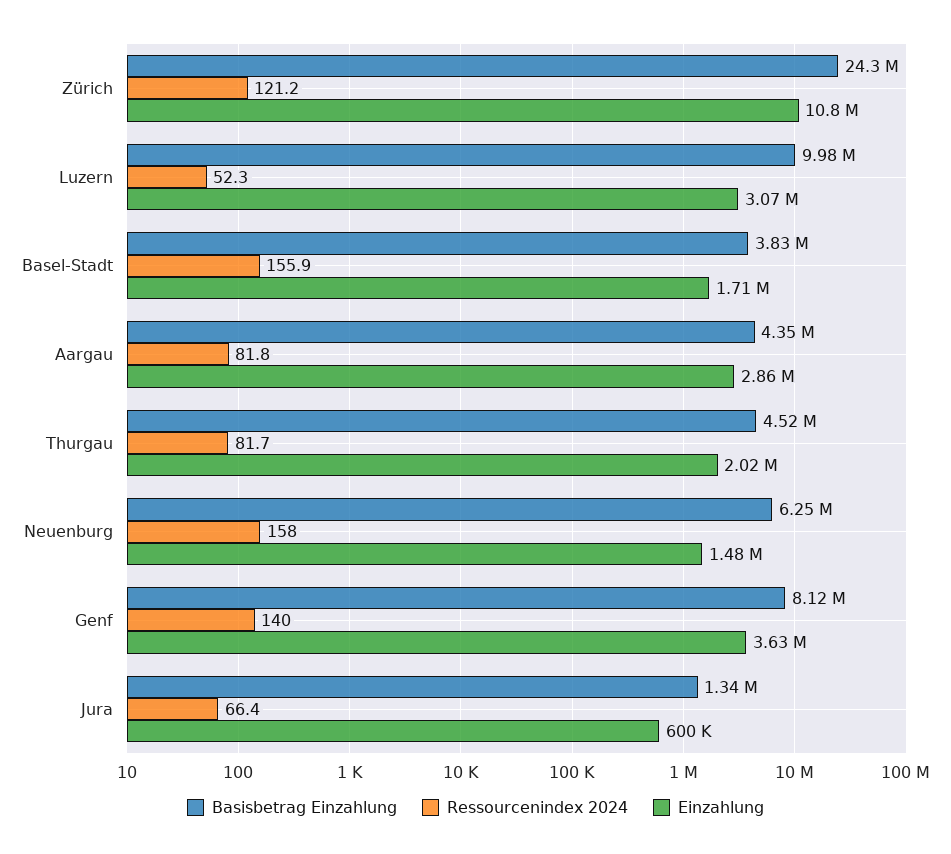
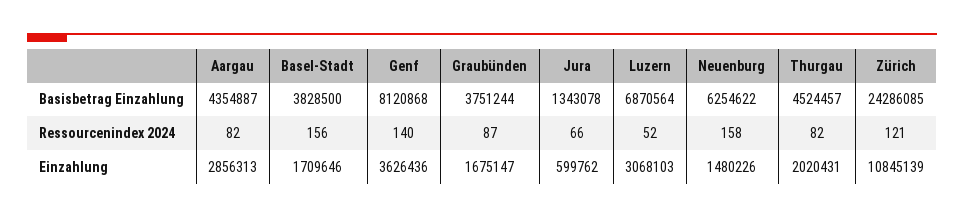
  {
    "Basisbetrag Einzahlung": {
      "Zürich": 24286085,
-     "Luzern": 9980000,
+     "Luzern": 6870564,
      "Basel-Stadt": 3828500,
      "Aargau": 4354887,
      "Thurgau": 4524457,
      "Neuenburg": 6254622,
      "Genf": 8120868,
-     "Jura": 1343078
+     "Jura": 1343078,
+     "Graubünden": 3751244
    },
    "Ressourcenindex 2024": {
      "Zürich": 121.2,
      "Luzern": 52.3,
      "Basel-Stadt": 155.9,
      "Aargau": 81.8,
      "Thurgau": 81.7,
      "Neuenburg": 158,
      "Genf": 140,
-     "Jura": 66.4
+     "Jura": 66.4,
+     "Graubünden": 87
    },
    "Einzahlung": {
      "Zürich": 10845139,
      "Luzern": 3068103,
      "Basel-Stadt": 1709646,
      "Aargau": 2856313,
      "Thurgau": 2020431,
      "Neuenburg": 1480226,
      "Genf": 3626436,
-     "Jura": 599762
+     "Jura": 599762,
+     "Graubünden": 1675147
    }
  }

